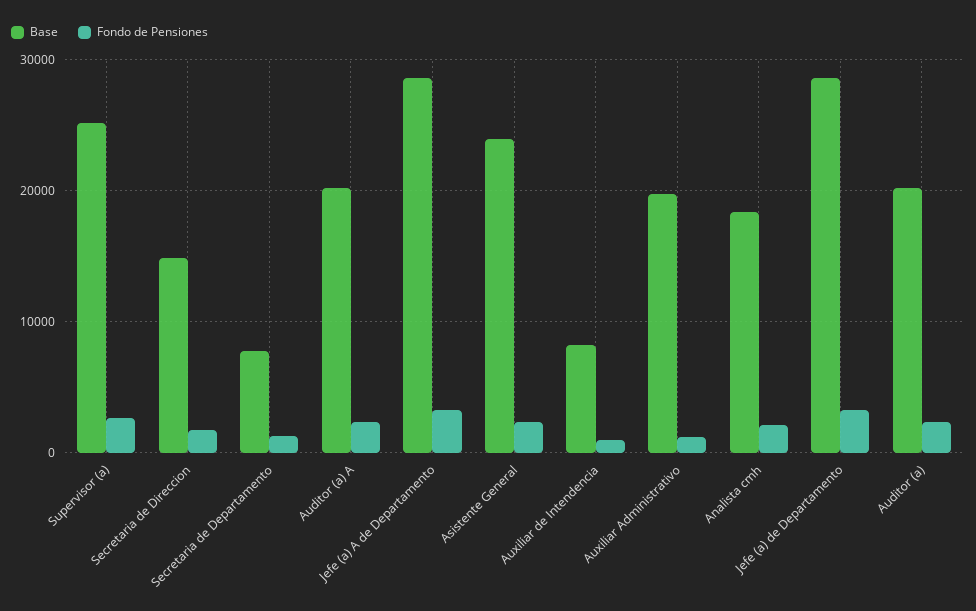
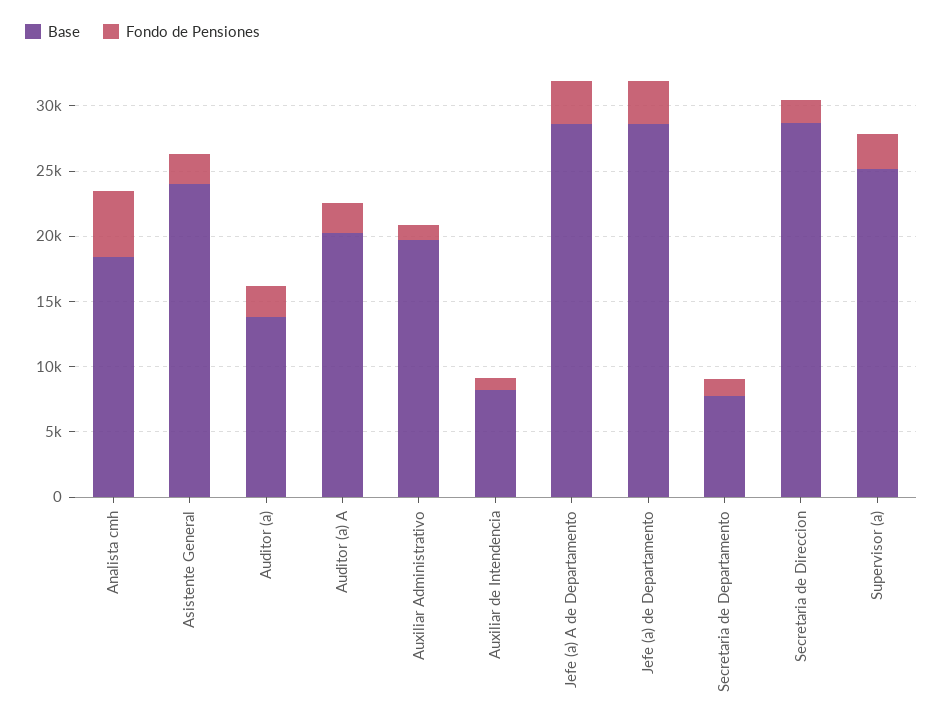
  {
    "Base": {
      "Supervisor (a)": 25000,
-     "Secretaria de Direccion": 15000,
+     "Secretaria de Direccion": 29000,
      "Secretaria de Departamento": 8000,
      "Auditor (a) A": 20000,
      "Jefe (a) A de Departamento": 29000,
      "Asistente General": 24000,
      "Auxiliar de Intendencia": 8000,
      "Auxiliar Administrativo": 20000,
      "Analista cmh": 18000,
      "Jefe (a) de Departamento": 29000,
-     "Auditor (a)": 20000
+     "Auditor (a)": 14000
    },
    "Fondo de Pensiones": {
      "Supervisor (a)": 3000,
      "Secretaria de Direccion": 2000,
      "Secretaria de Departamento": 1000,
      "Auditor (a) A": 2000,
      "Jefe (a) A de Departamento": 3000,
      "Asistente General": 2000,
      "Auxiliar de Intendencia": 1000,
      "Auxiliar Administrativo": 1000,
-     "Analista cmh": 2000,
+     "Analista cmh": 5000,
      "Jefe (a) de Departamento": 3000,
      "Auditor (a)": 2000
    }
  }

